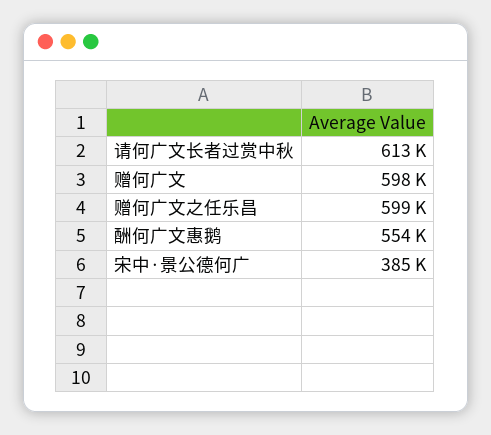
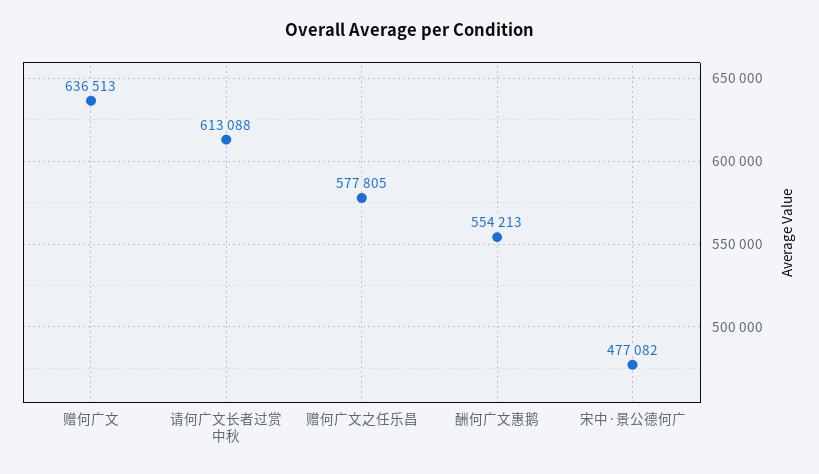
  {
    "请何广文长者过赏中秋": 613088,
-   "赠何广文": 598000,
+   "赠何广文": 636513,
-   "赠何广文之任乐昌": 599000,
+   "赠何广文之任乐昌": 577805,
    "酬何广文惠鹅": 554213,
-   "宋中·景公德何广": 385000
+   "宋中·景公德何广": 477082
  }

